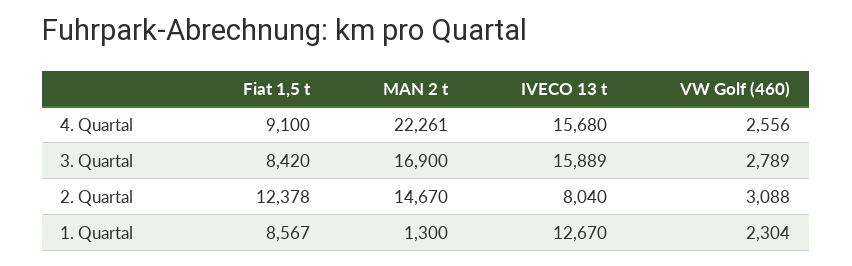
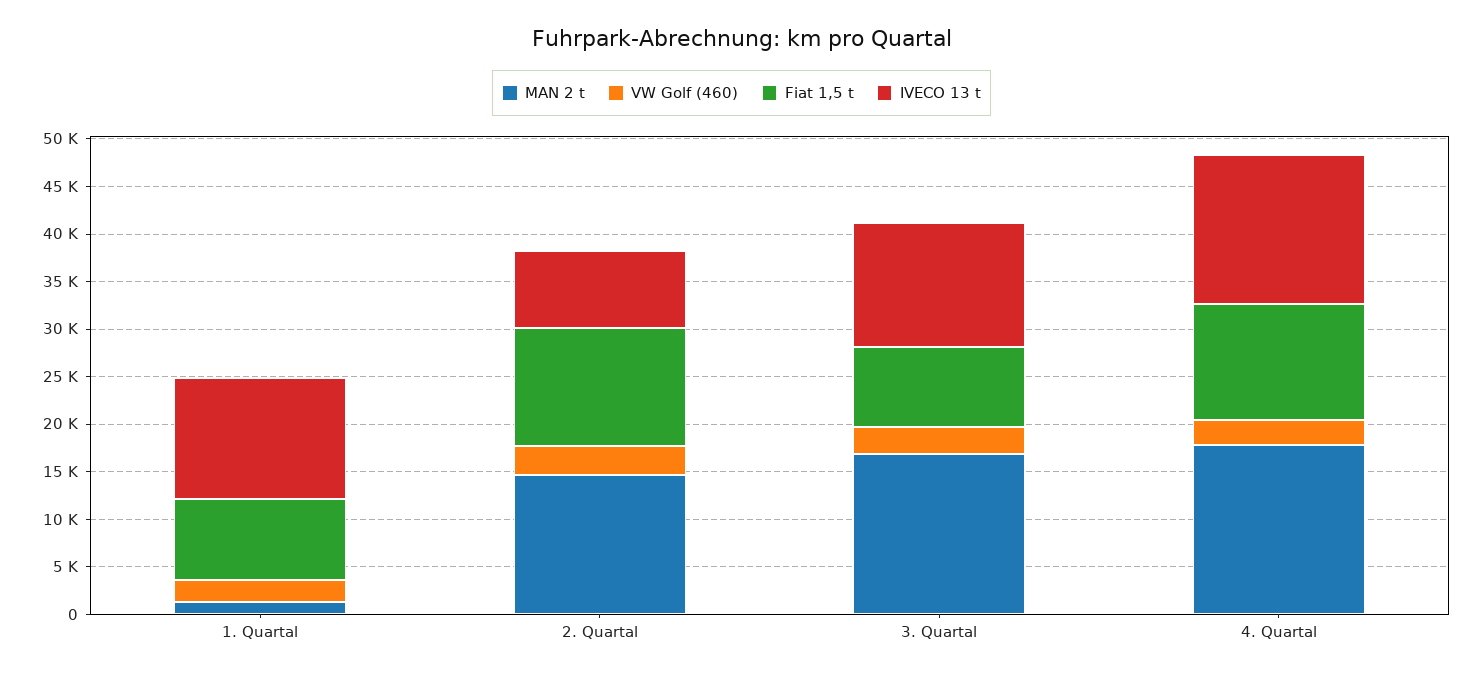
  {
    "Fiat 1,5 t": {
-     "4. Quartal": 9100,
+     "4. Quartal": 12000,
      "3. Quartal": 8420,
      "2. Quartal": 12378,
      "1. Quartal": 8567
    },
    "MAN 2 t": {
-     "4. Quartal": 22261,
+     "4. Quartal": 18000,
      "3. Quartal": 16900,
      "2. Quartal": 14670,
      "1. Quartal": 1300
    },
    "IVECO 13 t": {
      "4. Quartal": 15680,
-     "3. Quartal": 15889,
+     "3. Quartal": 13000,
      "2. Quartal": 8040,
      "1. Quartal": 12670
    },
    "VW Golf (460)": {
      "4. Quartal": 2556,
      "3. Quartal": 2789,
      "2. Quartal": 3088,
      "1. Quartal": 2304
    }
  }

